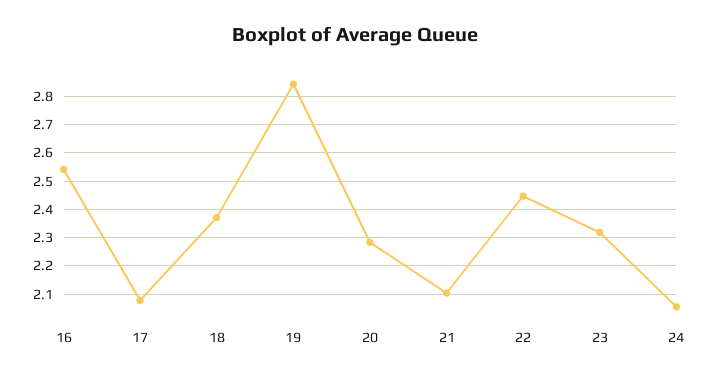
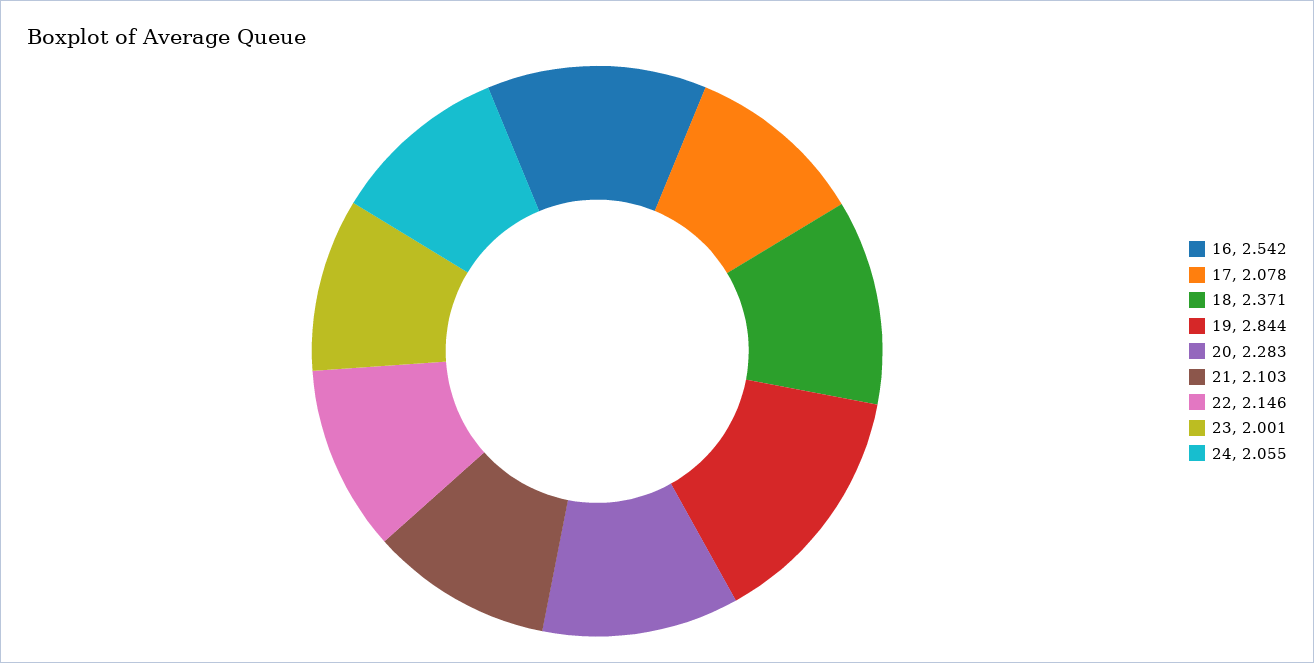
  {
    "16": 2.542,
    "17": 2.078,
    "18": 2.371,
    "19": 2.844,
    "20": 2.283,
    "21": 2.103,
-   "22": 2.45,
+   "22": 2.146,
-   "23": 2.325,
+   "23": 2.001,
    "24": 2.055
  }

